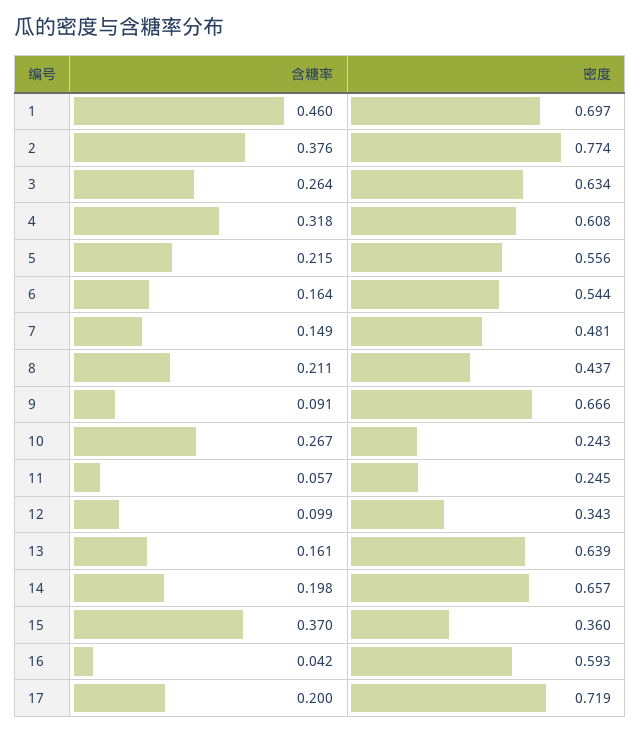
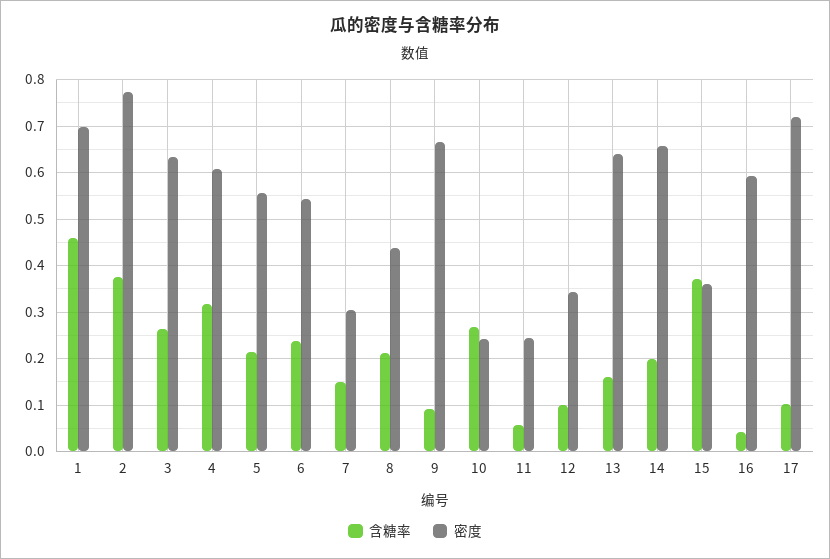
  {
    "含糖率": {
      "1": 0.46,
      "2": 0.376,
      "3": 0.264,
      "4": 0.318,
      "5": 0.215,
-     "6": 0.164,
+     "6": 0.24,
      "7": 0.149,
      "8": 0.211,
      "9": 0.091,
      "10": 0.267,
      "11": 0.057,
      "12": 0.099,
      "13": 0.161,
      "14": 0.198,
      "15": 0.37,
      "16": 0.042,
-     "17": 0.2
+     "17": 0.1
    },
    "密度": {
      "1": 0.697,
      "2": 0.774,
      "3": 0.634,
      "4": 0.608,
      "5": 0.556,
      "6": 0.544,
-     "7": 0.481,
+     "7": 0.3,
      "8": 0.437,
      "9": 0.666,
      "10": 0.243,
      "11": 0.245,
      "12": 0.343,
      "13": 0.639,
      "14": 0.657,
      "15": 0.36,
      "16": 0.593,
      "17": 0.719
    }
  }

